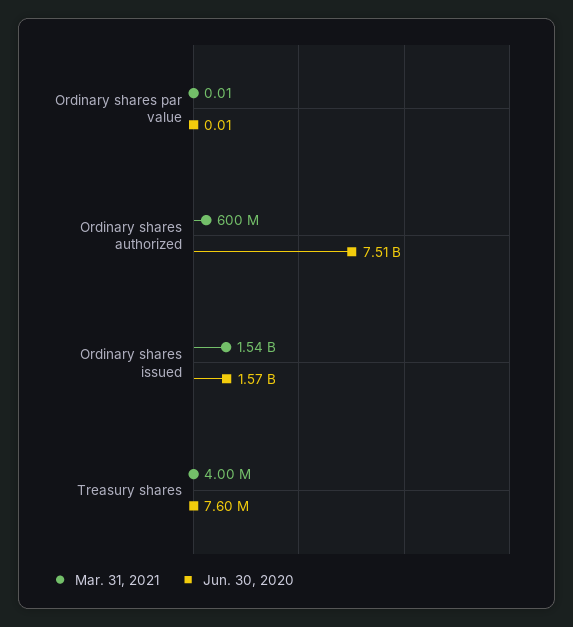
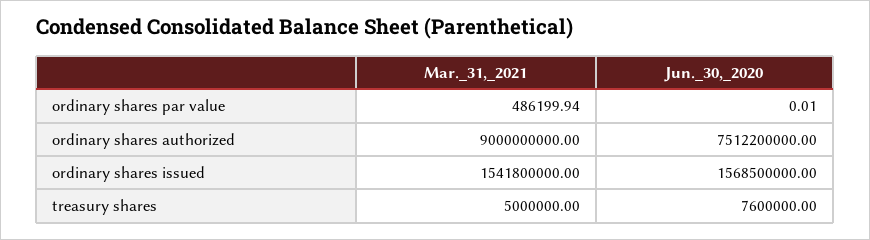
  {
    "Mar. 31, 2021": {
-     "Ordinary shares par value": 0.01,
+     "Ordinary shares par value": 486199.94,
-     "Ordinary shares authorized": 600000000,
+     "Ordinary shares authorized": 9000000000,
      "Ordinary shares issued": 1541800000,
-     "Treasury shares": 4000000
+     "Treasury shares": 5000000
    },
    "Jun. 30, 2020": {
      "Ordinary shares par value": 0.01,
      "Ordinary shares authorized": 7512200000,
      "Ordinary shares issued": 1568500000,
      "Treasury shares": 7600000
    }
  }

